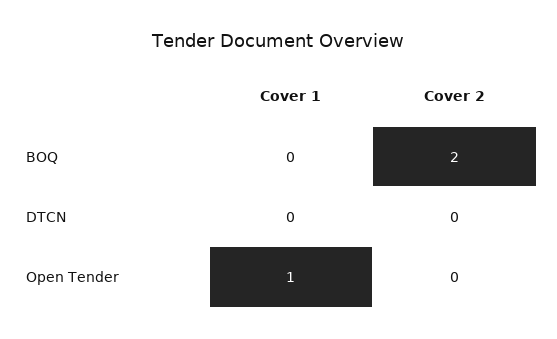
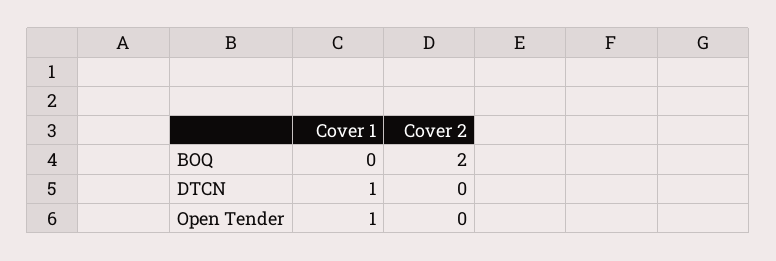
  {
    "Cover 1": {
      "BOQ": 0,
-     "DTCN": 0,
+     "DTCN": 1,
      "Open Tender": 1
    },
    "Cover 2": {
      "BOQ": 2,
      "DTCN": 0,
      "Open Tender": 0
    }
  }

